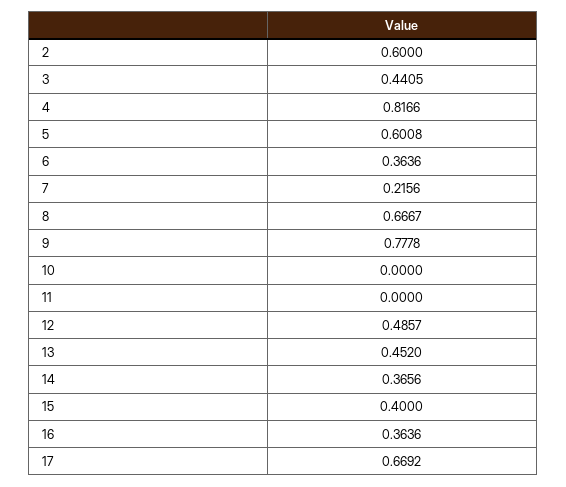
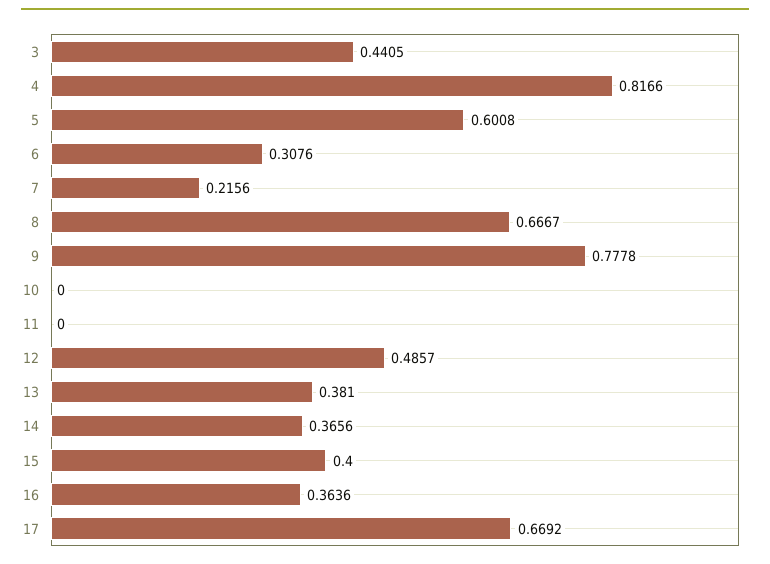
  {
-   "2": 0.6,
    "3": 0.4405,
    "4": 0.8166,
    "5": 0.6008,
-   "6": 0.3636,
+   "6": 0.3076,
    "7": 0.2156,
    "8": 0.6667,
    "9": 0.7778,
    "10": 0,
    "11": 0,
    "12": 0.4857,
-   "13": 0.452,
+   "13": 0.381,
    "14": 0.3656,
    "15": 0.4,
    "16": 0.3636,
    "17": 0.6692
  }

